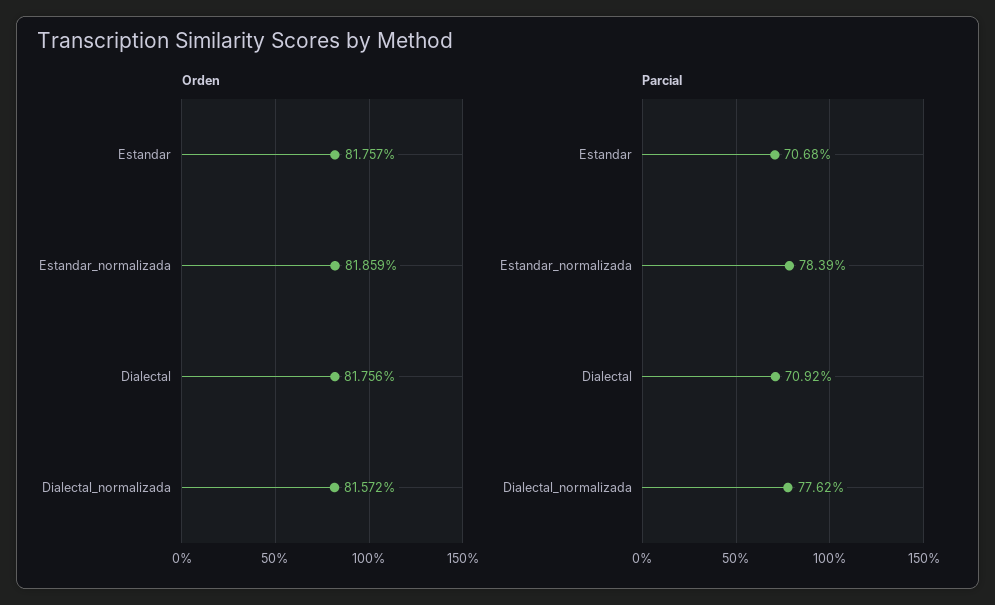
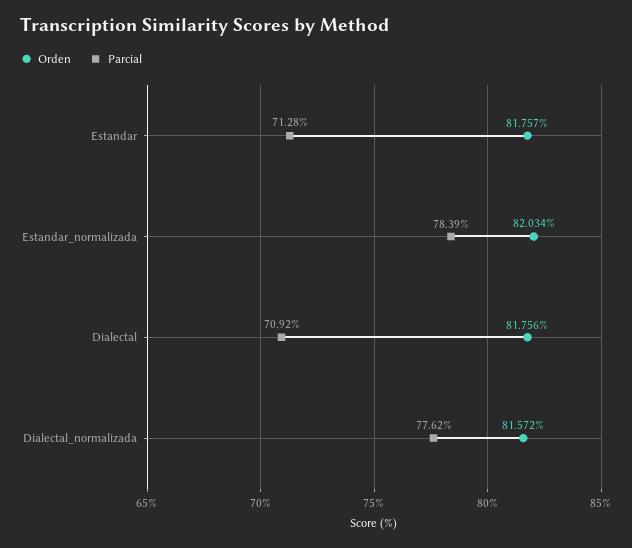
  {
    "Orden": {
      "Estandar": 81.757,
-     "Estandar_normalizada": 81.859,
+     "Estandar_normalizada": 82.034,
      "Dialectal": 81.756,
      "Dialectal_normalizada": 81.572
    },
    "Parcial": {
-     "Estandar": 70.68,
+     "Estandar": 71.28,
      "Estandar_normalizada": 78.39,
      "Dialectal": 70.92,
      "Dialectal_normalizada": 77.62
    }
  }

